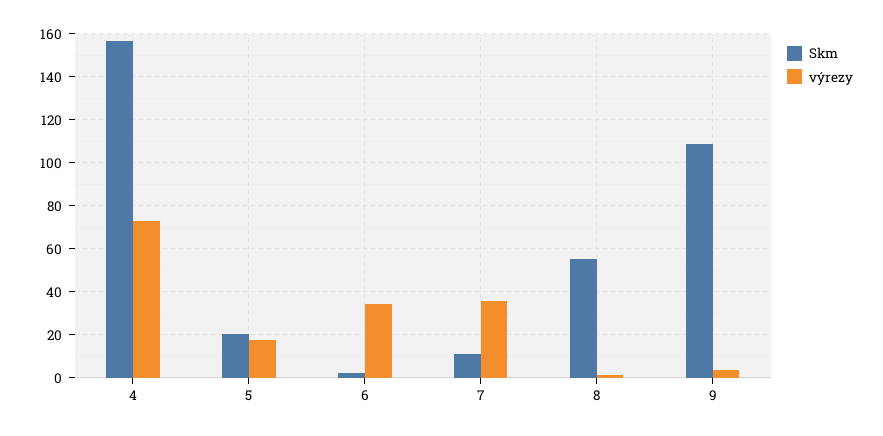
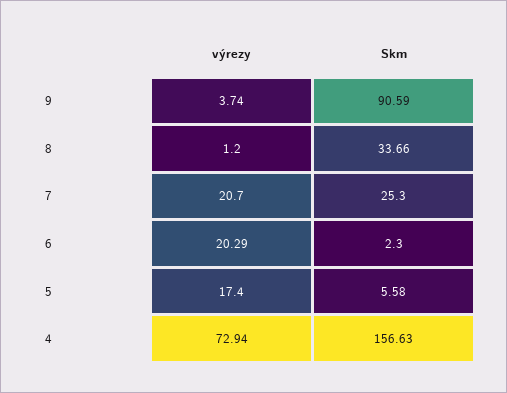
  {
    "Skm": {
      "4": 156.63,
-     "5": 20,
+     "5": 5.58,
      "6": 2.3,
-     "7": 10,
+     "7": 25.3,
-     "8": 55,
+     "8": 33.66,
-     "9": 110
+     "9": 90.59
    },
    "výrezy": {
      "4": 72.94,
      "5": 17.4,
-     "6": 35,
+     "6": 20.29,
-     "7": 35,
+     "7": 20.7,
      "8": 1.2,
      "9": 3.74
    }
  }

